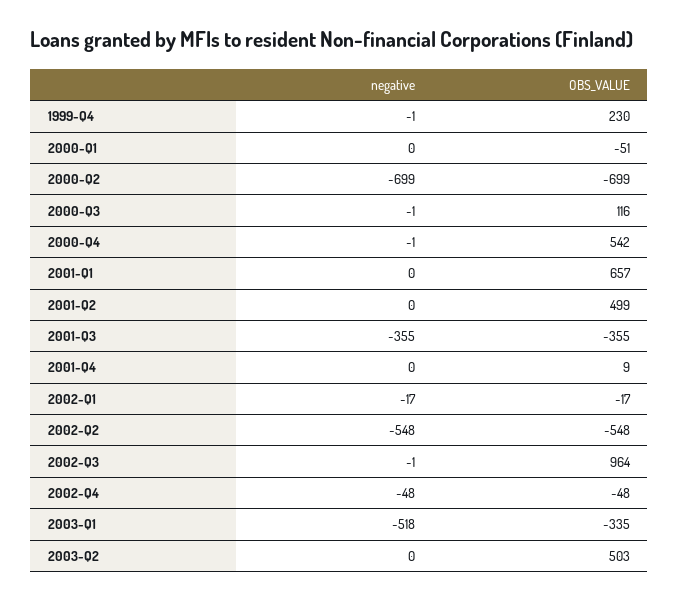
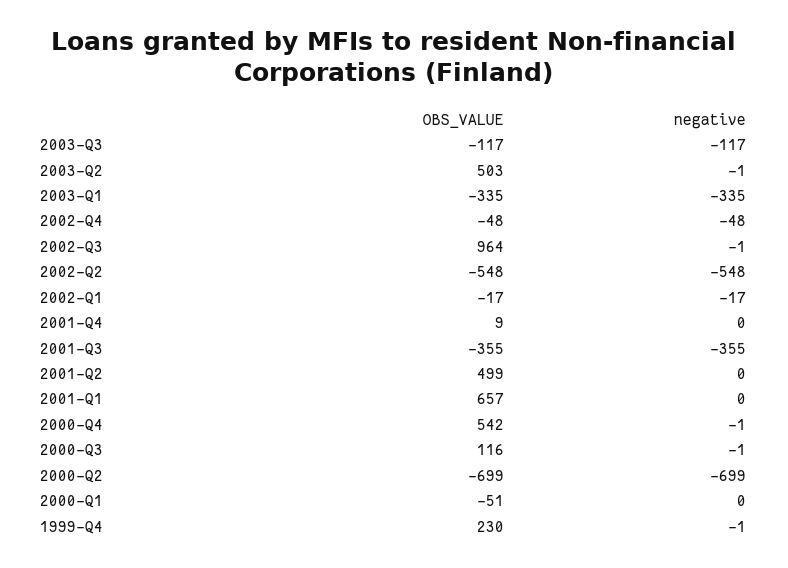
  {
    "negative": {
      "1999-Q4": -1,
      "2000-Q1": 0,
      "2000-Q2": -699,
      "2000-Q3": -1,
      "2000-Q4": -1,
      "2001-Q1": 0,
      "2001-Q2": 0,
      "2001-Q3": -355,
      "2001-Q4": 0,
      "2002-Q1": -17,
      "2002-Q2": -548,
      "2002-Q3": -1,
      "2002-Q4": -48,
-     "2003-Q1": -518,
+     "2003-Q1": -335,
-     "2003-Q2": 0
+     "2003-Q2": -1,
+     "2003-Q3": -117
    },
    "OBS_VALUE": {
      "1999-Q4": 230,
      "2000-Q1": -51,
      "2000-Q2": -699,
      "2000-Q3": 116,
      "2000-Q4": 542,
      "2001-Q1": 657,
      "2001-Q2": 499,
      "2001-Q3": -355,
      "2001-Q4": 9,
      "2002-Q1": -17,
      "2002-Q2": -548,
      "2002-Q3": 964,
      "2002-Q4": -48,
      "2003-Q1": -335,
-     "2003-Q2": 503
+     "2003-Q2": 503,
+     "2003-Q3": -117
    }
  }

